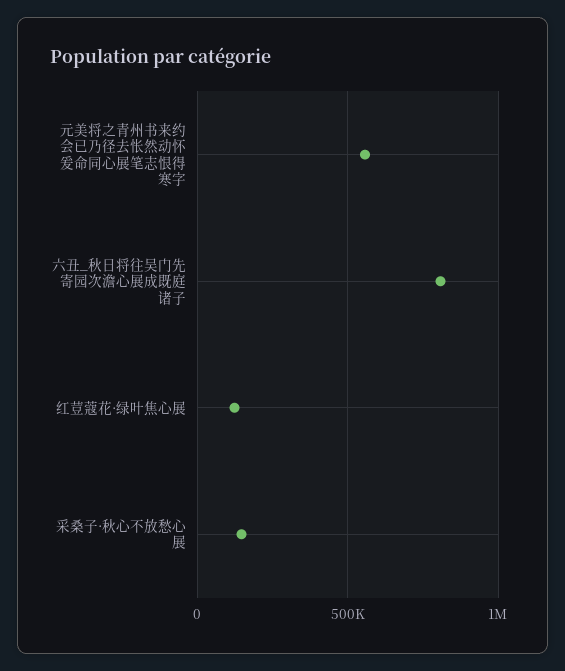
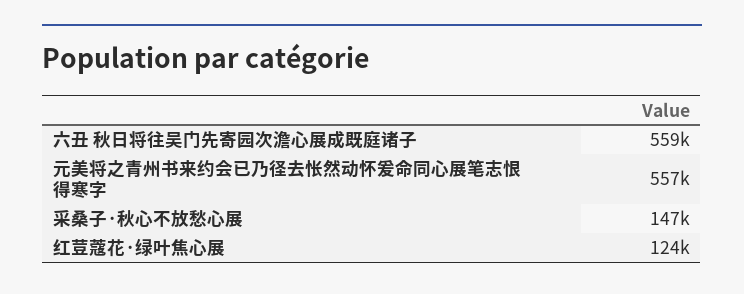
  {
    "元美将之青州书来约会已乃径去怅然动怀爰命同心展笔志恨得寒字": 557000,
-   "六丑_秋日将往吴门先寄园次澹心展成既庭诸子": 800000,
+   "六丑_秋日将往吴门先寄园次澹心展成既庭诸子": 559000,
    "红荳蔻花·绿叶焦心展": 124000,
    "采桑子·秋心不放愁心展": 147000
  }

